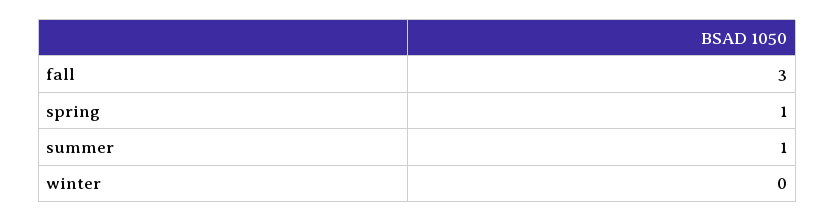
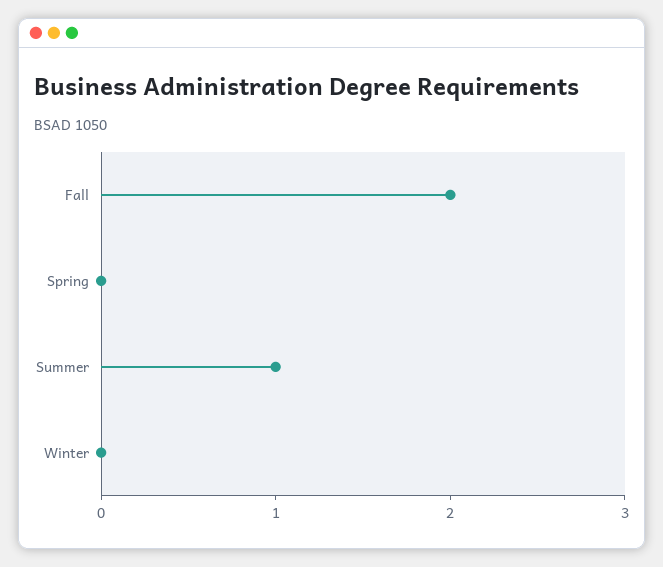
  {
-   "fall": 3,
+   "fall": 2,
-   "spring": 1,
+   "spring": 0,
    "summer": 1,
    "winter": 0
  }

